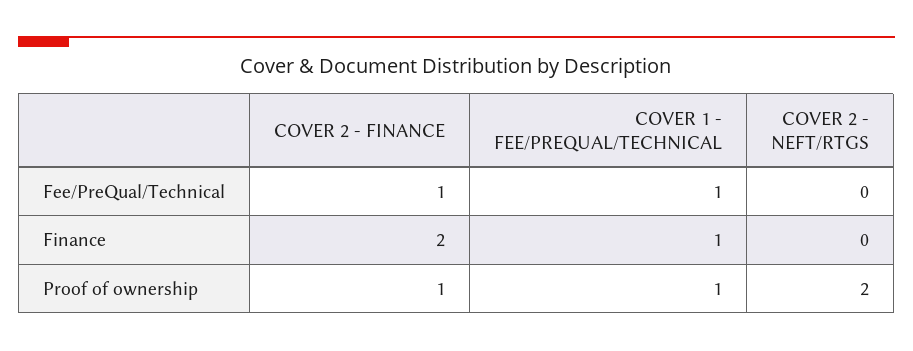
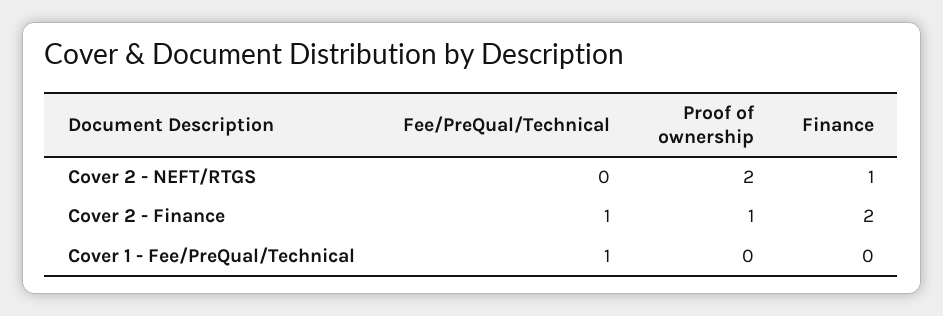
  {
    "COVER 2 - FINANCE": {
      "Fee/PreQual/Technical": 1,
      "Finance": 2,
      "Proof of ownership": 1
    },
    "COVER 1 - FEE/PREQUAL/TECHNICAL": {
      "Fee/PreQual/Technical": 1,
-     "Finance": 1,
+     "Finance": 0,
-     "Proof of ownership": 1
+     "Proof of ownership": 0
    },
    "COVER 2 - NEFT/RTGS": {
      "Fee/PreQual/Technical": 0,
-     "Finance": 0,
+     "Finance": 1,
      "Proof of ownership": 2
    }
  }

